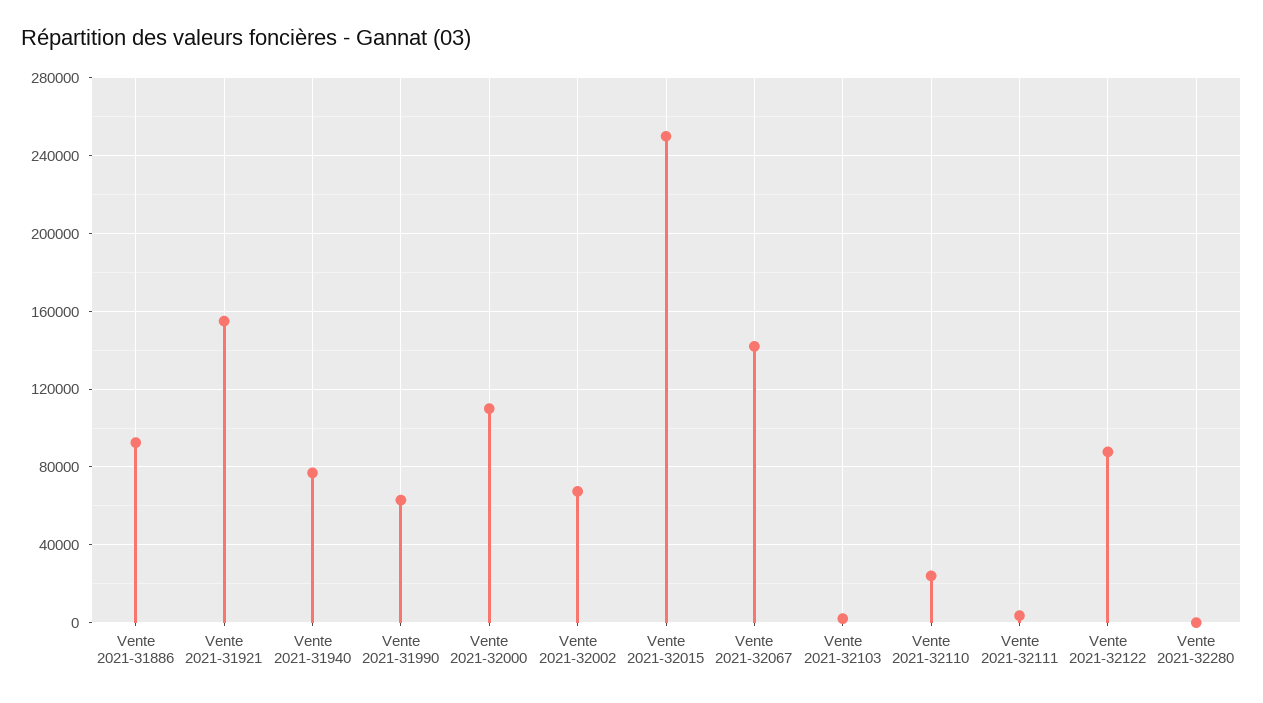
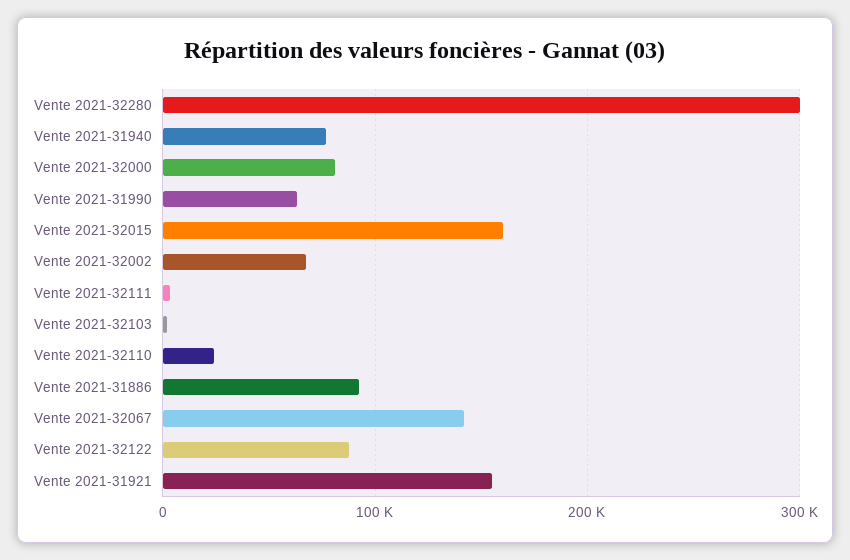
  {
    "Vente 2021-31886": 95000,
    "Vente 2021-31921": 155000,
    "Vente 2021-31940": 75000,
    "Vente 2021-31990": 65000,
-   "Vente 2021-32000": 110000,
+   "Vente 2021-32000": 80000,
    "Vente 2021-32002": 70000,
-   "Vente 2021-32015": 250000,
+   "Vente 2021-32015": 160000,
    "Vente 2021-32067": 140000,
    "Vente 2021-32103": 0,
    "Vente 2021-32110": 25000,
    "Vente 2021-32111": 5000,
    "Vente 2021-32122": 90000,
-   "Vente 2021-32280": 0
+   "Vente 2021-32280": 300000
  }

